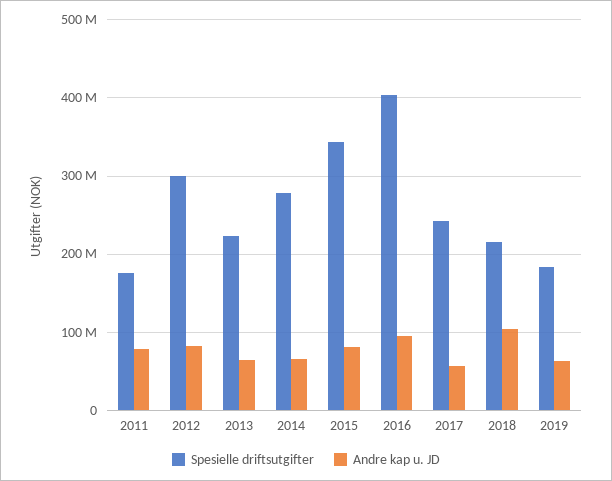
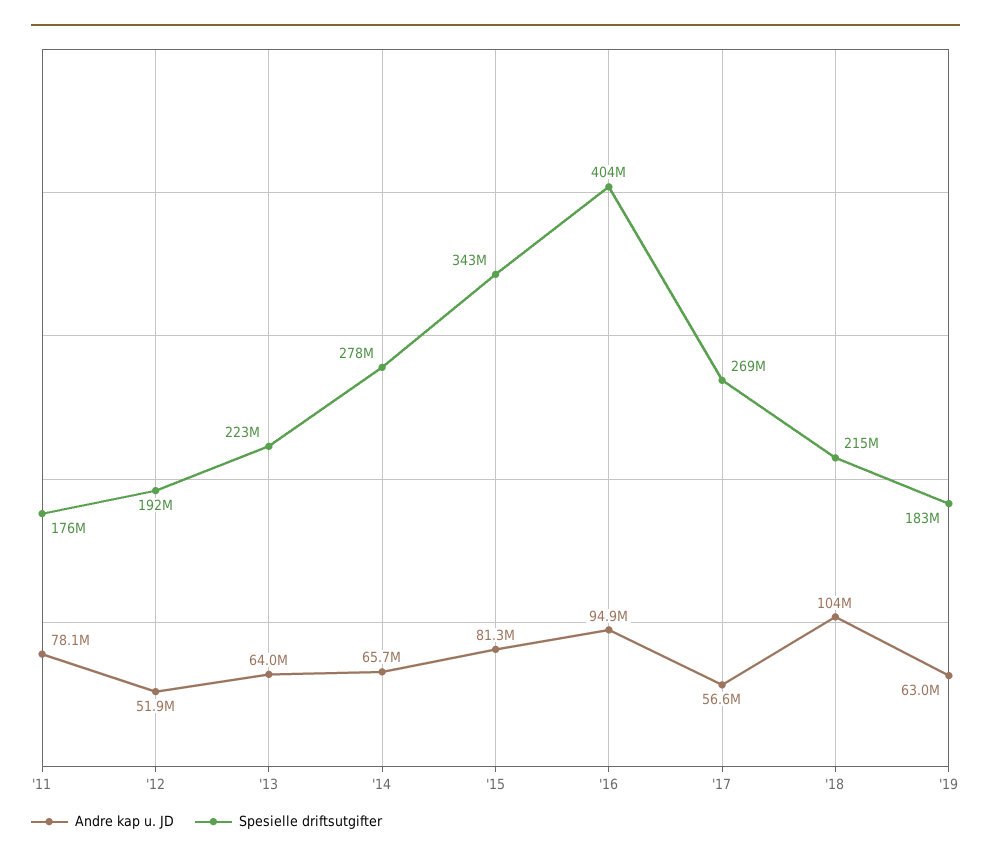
  {
    "Spesielle driftsutgifter": {
      "2011": 176000000,
-     "2012": 300000000,
+     "2012": 192000000,
      "2013": 223000000,
      "2014": 278000000,
      "2015": 343000000,
      "2016": 404000000,
-     "2017": 240000000,
+     "2017": 269000000,
      "2018": 215000000,
      "2019": 183000000
    },
    "Andre kap u. JD": {
      "2011": 78100000,
-     "2012": 80000000,
+     "2012": 51900000,
      "2013": 64000000,
      "2014": 65700000,
      "2015": 81300000,
      "2016": 94900000,
      "2017": 56600000,
      "2018": 104000000,
      "2019": 63000000
    }
  }

